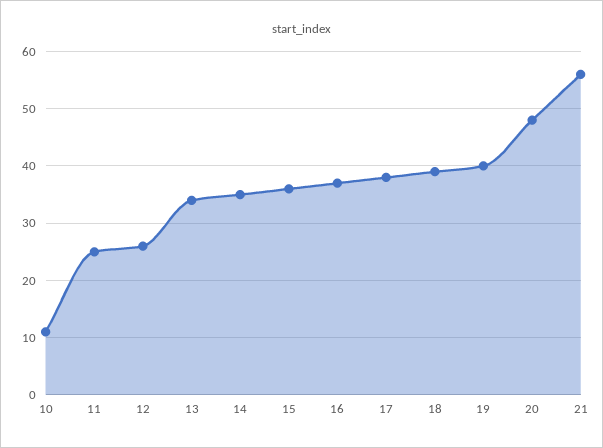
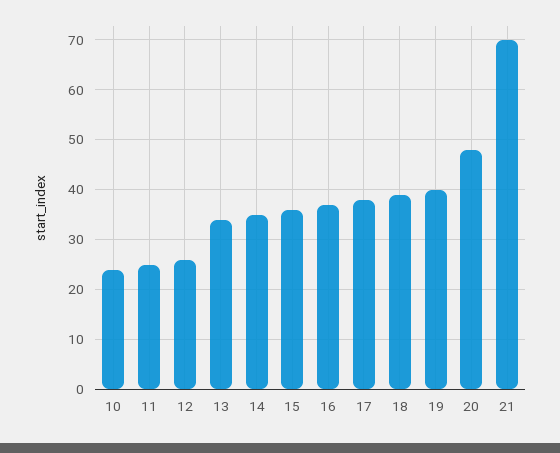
  {
-   "10": 10,
+   "10": 25,
    "11": 25,
    "12": 25,
    "13": 35,
    "14": 35,
    "15": 35,
    "16": 35,
    "17": 40,
    "18": 40,
    "19": 40,
    "20": 50,
-   "21": 55
+   "21": 70
  }

